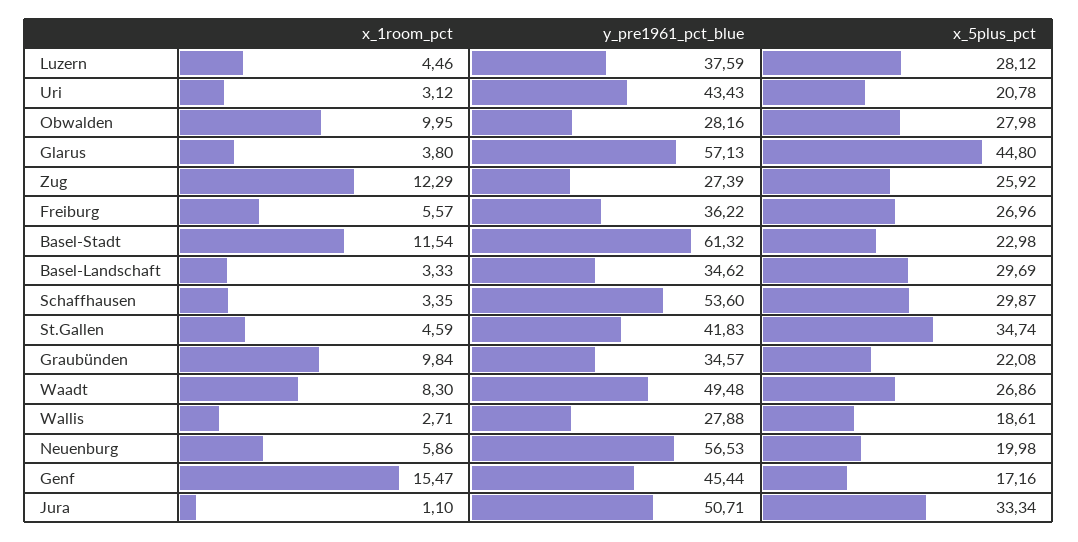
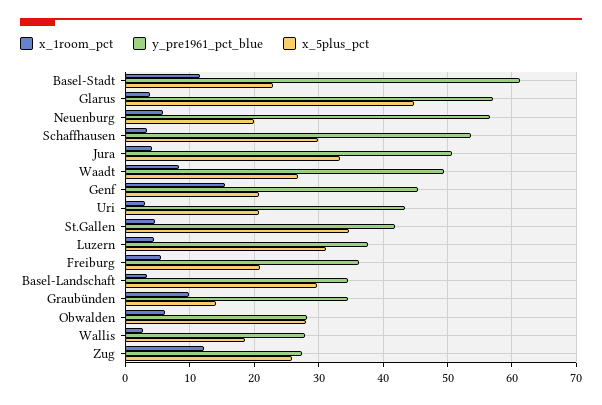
  {
    "x_1room_pct": {
      "Luzern": 4.46,
      "Uri": 3.12,
-     "Obwalden": 9.95,
+     "Obwalden": 6,
      "Glarus": 3.8,
      "Zug": 12.29,
      "Freiburg": 5.57,
      "Basel-Stadt": 11.54,
      "Basel-Landschaft": 3.33,
      "Schaffhausen": 3.35,
      "St.Gallen": 4.59,
      "Graubünden": 9.84,
      "Waadt": 8.3,
      "Wallis": 2.71,
      "Neuenburg": 5.86,
      "Genf": 15.47,
-     "Jura": 1.1
+     "Jura": 4
    },
    "y_pre1961_pct_blue": {
      "Luzern": 37.59,
      "Uri": 43.43,
      "Obwalden": 28.16,
      "Glarus": 57.13,
      "Zug": 27.39,
      "Freiburg": 36.22,
      "Basel-Stadt": 61.32,
      "Basel-Landschaft": 34.62,
      "Schaffhausen": 53.6,
      "St.Gallen": 41.83,
      "Graubünden": 34.57,
      "Waadt": 49.48,
      "Wallis": 27.88,
      "Neuenburg": 56.53,
      "Genf": 45.44,
      "Jura": 50.71
    },
    "x_5plus_pct": {
-     "Luzern": 28.12,
+     "Luzern": 31,
      "Uri": 20.78,
      "Obwalden": 27.98,
      "Glarus": 44.8,
      "Zug": 25.92,
-     "Freiburg": 26.96,
+     "Freiburg": 21,
      "Basel-Stadt": 22.98,
      "Basel-Landschaft": 29.69,
      "Schaffhausen": 29.87,
      "St.Gallen": 34.74,
-     "Graubünden": 22.08,
+     "Graubünden": 14,
      "Waadt": 26.86,
      "Wallis": 18.61,
      "Neuenburg": 19.98,
-     "Genf": 17.16,
+     "Genf": 21,
      "Jura": 33.34
    }
  }

